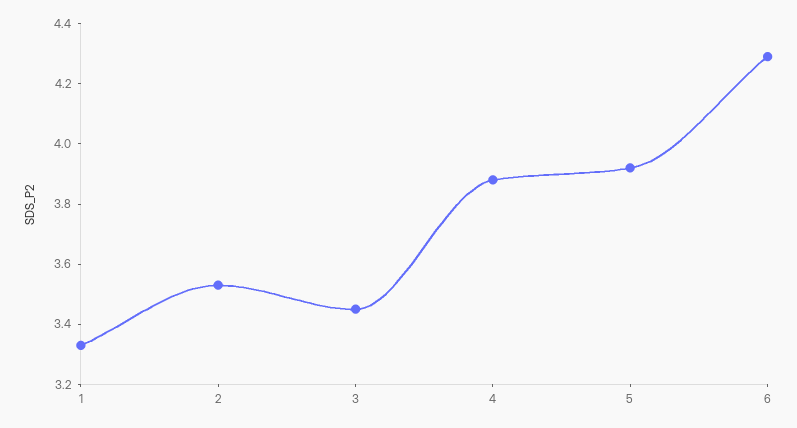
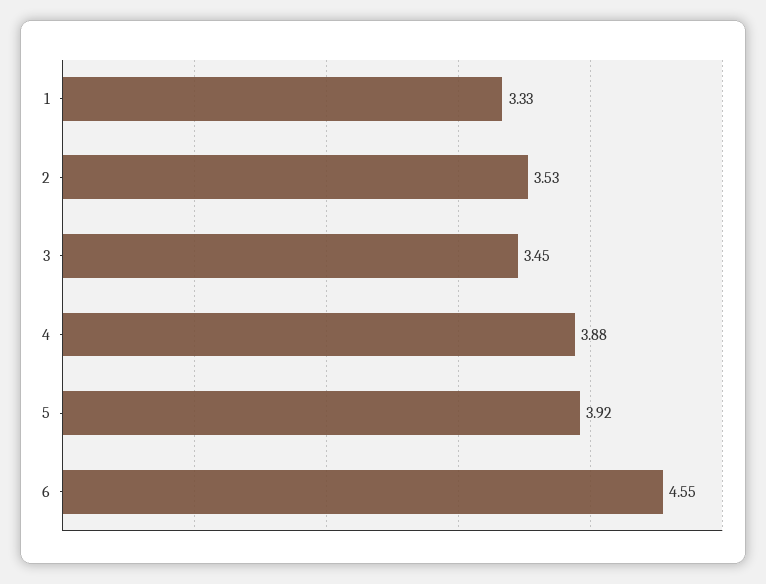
  {
    "1": 3.33,
    "2": 3.53,
    "3": 3.45,
    "4": 3.88,
    "5": 3.92,
-   "6": 4.3
+   "6": 4.55
  }

